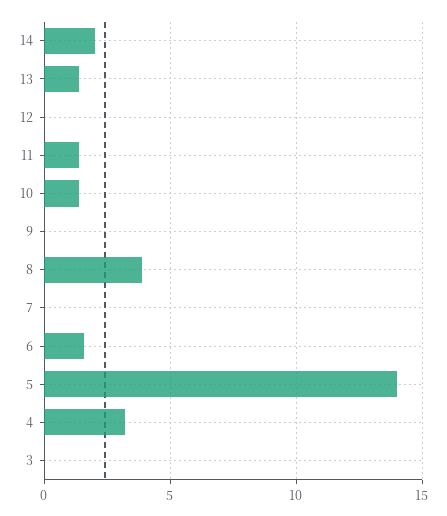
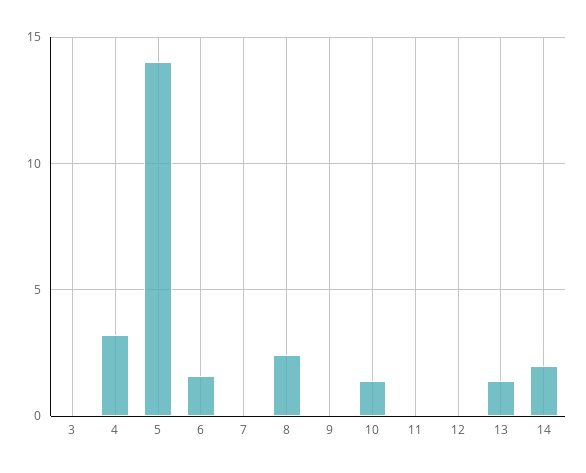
  {
    "14": 2,
    "13": 1.5,
    "12": 0,
-   "11": 1.5,
+   "11": 0,
    "10": 1.5,
    "9": 0,
-   "8": 4,
+   "8": 2.5,
    "7": 0,
    "6": 1.5,
    "5": 14,
    "4": 3,
    "3": 0
  }

